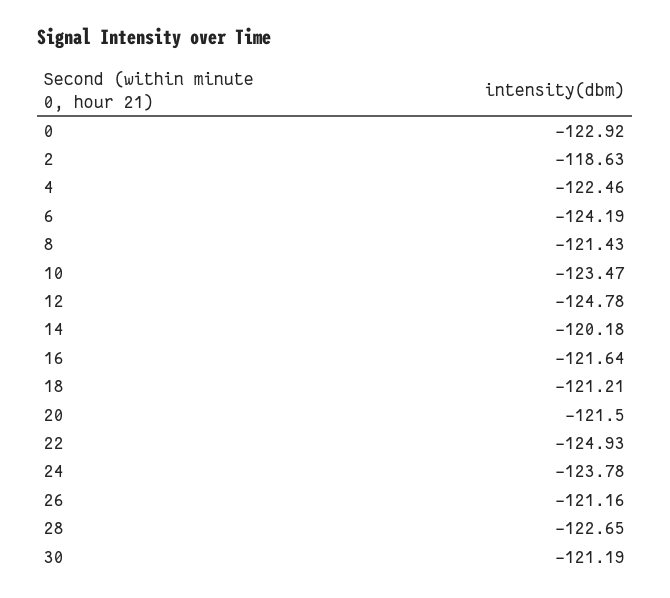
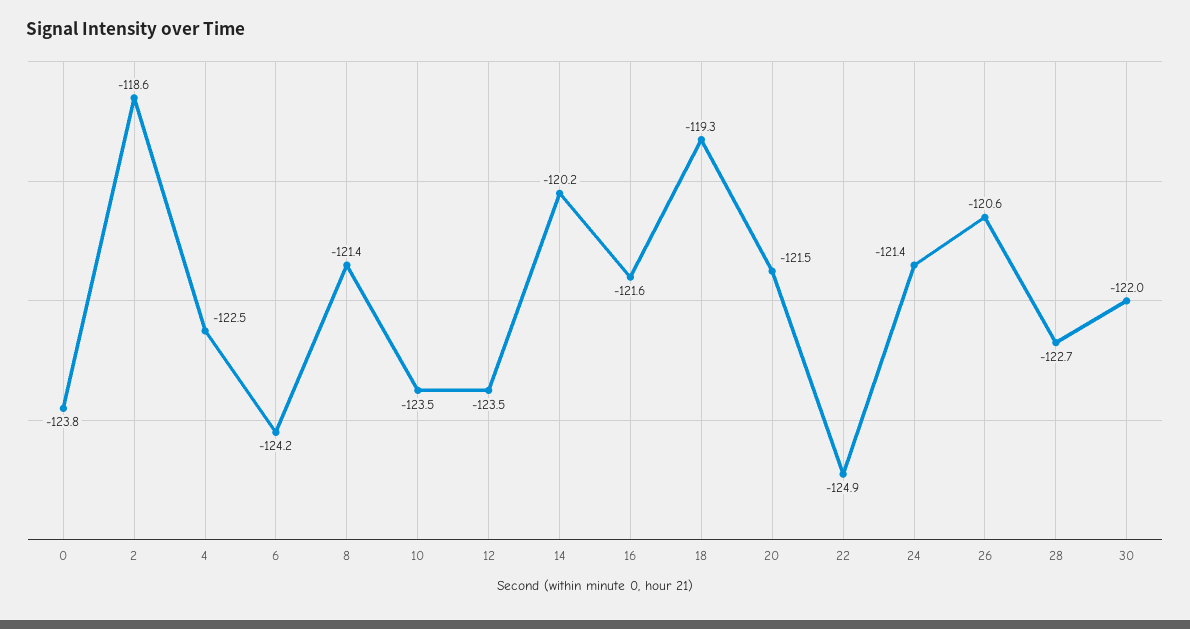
  {
-   "0": -122.92,
+   "0": -123.8,
    "2": -118.63,
    "4": -122.46,
    "6": -124.19,
    "8": -121.43,
    "10": -123.47,
-   "12": -124.78,
+   "12": -123.5,
    "14": -120.18,
    "16": -121.64,
-   "18": -121.21,
+   "18": -119.3,
    "20": -121.5,
    "22": -124.93,
-   "24": -123.78,
+   "24": -121.4,
-   "26": -121.16,
+   "26": -120.6,
    "28": -122.65,
-   "30": -121.19
+   "30": -122
  }

